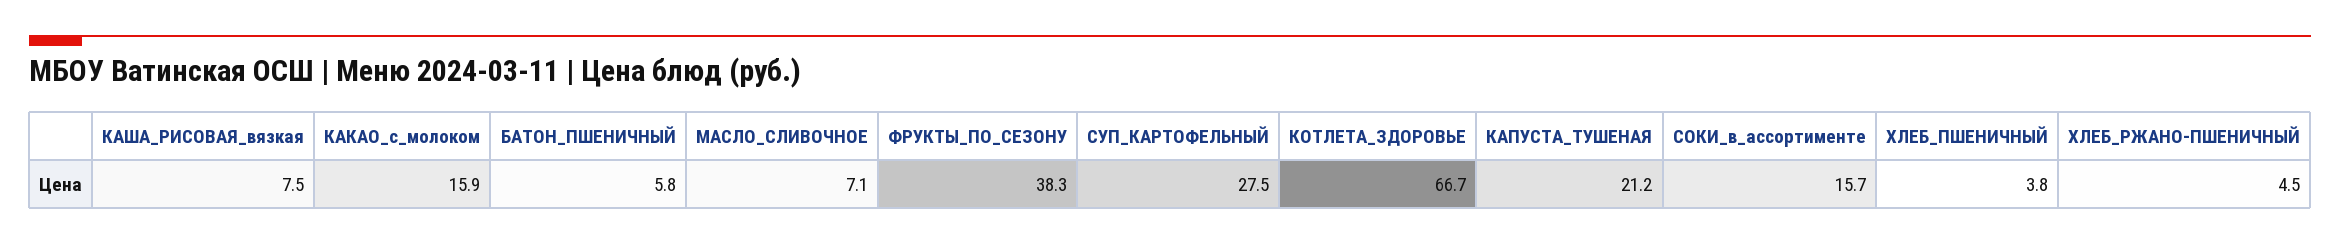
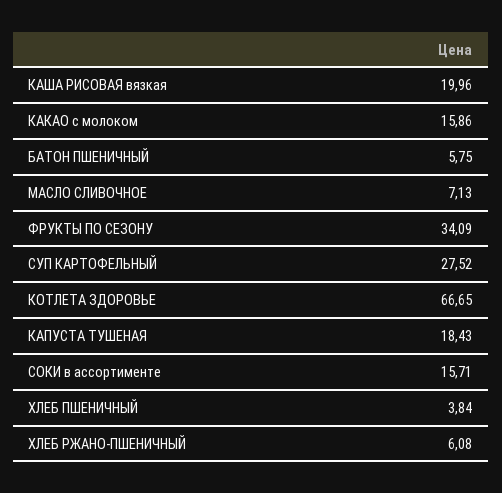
  {
-   "КАША_РИСОВАЯ_вязкая": 7.5,
+   "КАША_РИСОВАЯ_вязкая": 19.96,
    "КАКАО_с_молоком": 15.86,
    "БАТОН_ПШЕНИЧНЫЙ": 5.75,
    "МАСЛО_СЛИВОЧНОЕ": 7.13,
-   "ФРУКТЫ_ПО_СЕЗОНУ": 38.3,
+   "ФРУКТЫ_ПО_СЕЗОНУ": 34.09,
    "СУП_КАРТОФЕЛЬНЫЙ": 27.52,
    "КОТЛЕТА_ЗДОРОВЬЕ": 66.65,
-   "КАПУСТА_ТУШЕНАЯ": 21.2,
+   "КАПУСТА_ТУШЕНАЯ": 18.43,
    "СОКИ_в_ассортименте": 15.71,
    "ХЛЕБ_ПШЕНИЧНЫЙ": 3.84,
-   "ХЛЕБ_РЖАНО-ПШЕНИЧНЫЙ": 4.5
+   "ХЛЕБ_РЖАНО-ПШЕНИЧНЫЙ": 6.08
  }

